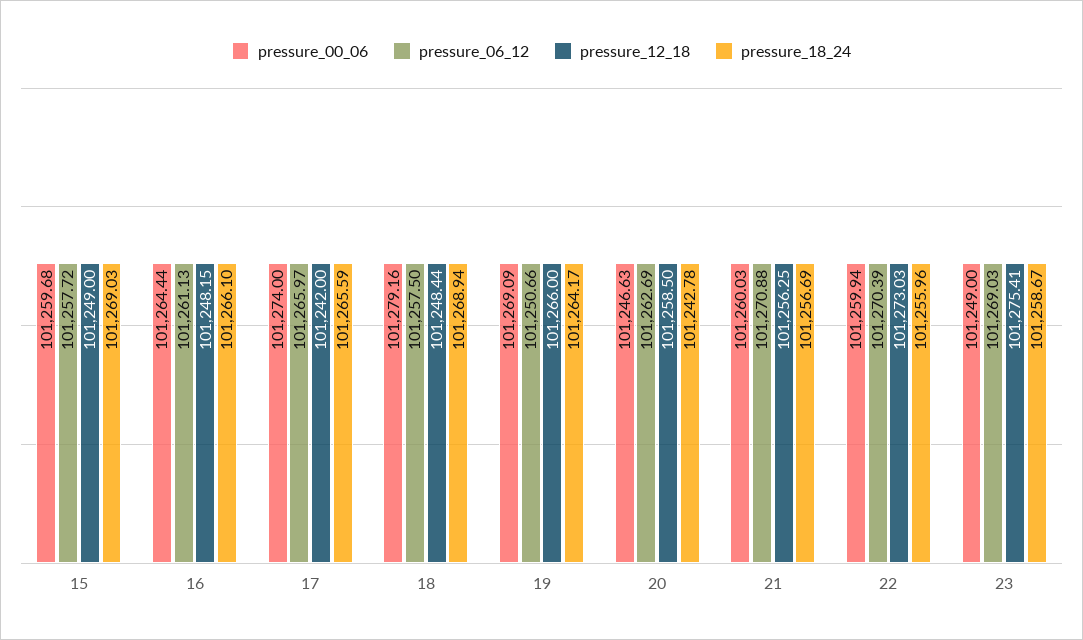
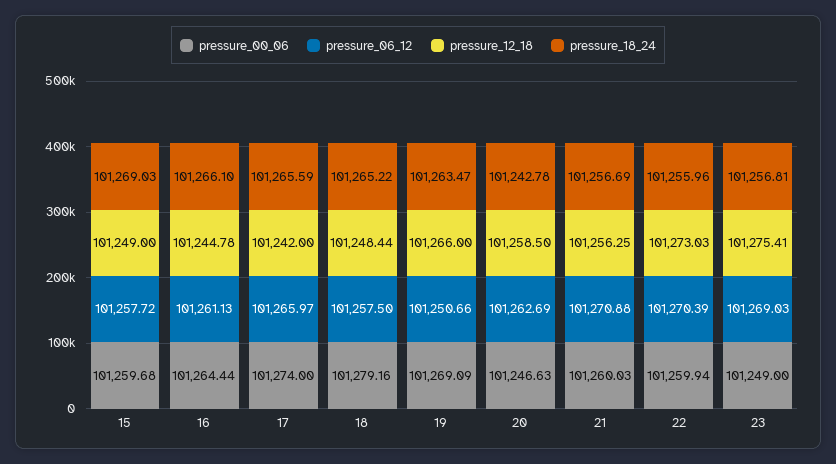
  {
    "pressure_00_06": {
      "15": 101259.68,
      "16": 101264.44,
      "17": 101274,
      "18": 101279.16,
      "19": 101269.09,
      "20": 101246.63,
      "21": 101260.03,
      "22": 101259.94,
      "23": 101249
    },
    "pressure_06_12": {
      "15": 101257.72,
      "16": 101261.13,
      "17": 101265.97,
      "18": 101257.5,
      "19": 101250.66,
      "20": 101262.69,
      "21": 101270.88,
      "22": 101270.39,
      "23": 101269.03
    },
    "pressure_12_18": {
      "15": 101249,
-     "16": 101248.15,
+     "16": 101244.78,
      "17": 101242,
      "18": 101248.44,
      "19": 101266,
      "20": 101258.5,
      "21": 101256.25,
      "22": 101273.03,
      "23": 101275.41
    },
    "pressure_18_24": {
      "15": 101269.03,
      "16": 101266.1,
      "17": 101265.59,
-     "18": 101268.94,
+     "18": 101265.22,
-     "19": 101264.17,
+     "19": 101263.47,
      "20": 101242.78,
      "21": 101256.69,
      "22": 101255.96,
-     "23": 101258.67
+     "23": 101256.81
    }
  }

